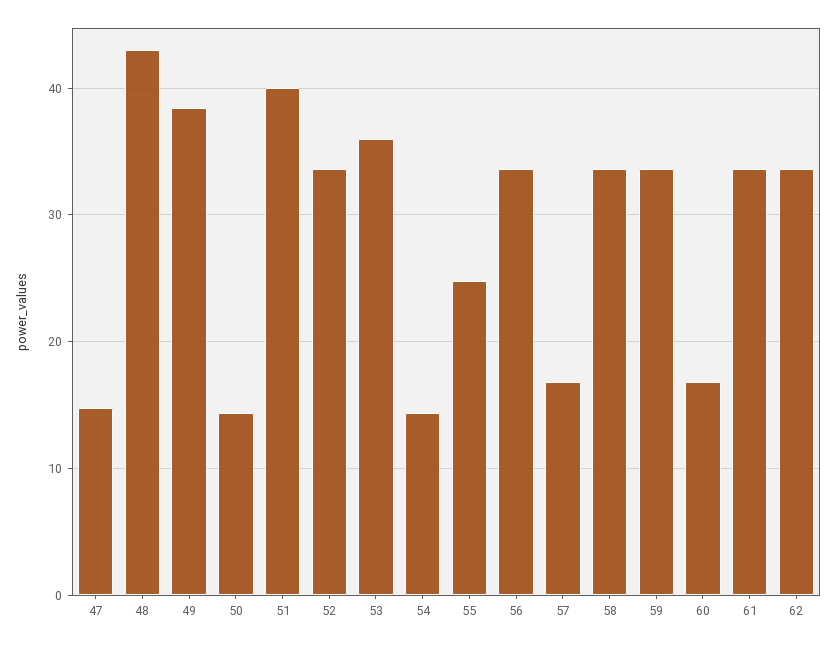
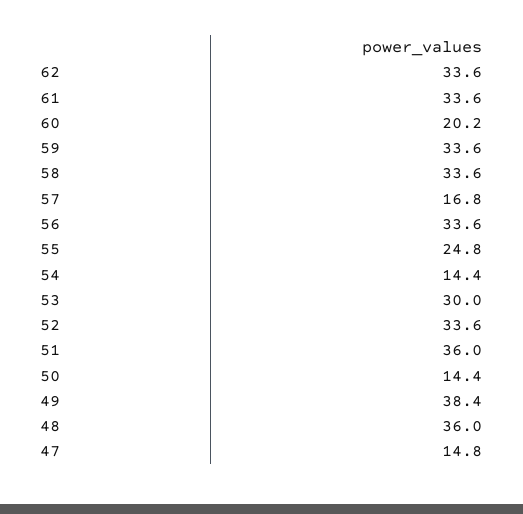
  {
    "47": 14.8,
-   "48": 43,
+   "48": 36,
    "49": 38.4,
    "50": 14.4,
-   "51": 40,
+   "51": 36,
    "52": 33.6,
-   "53": 36,
+   "53": 30,
    "54": 14.4,
    "55": 24.8,
    "56": 33.6,
    "57": 16.8,
    "58": 33.6,
    "59": 33.6,
-   "60": 17,
+   "60": 20.2,
    "61": 33.6,
    "62": 33.6
  }

